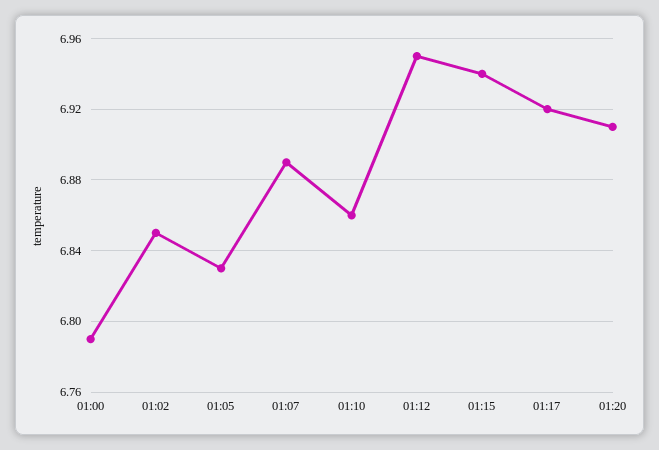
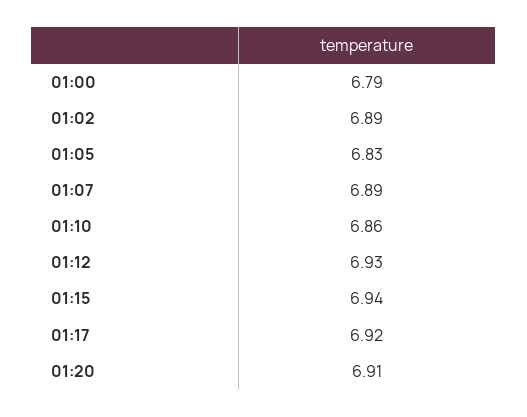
  {
    "01:00": 6.79,
-   "01:02": 6.85,
+   "01:02": 6.89,
    "01:05": 6.83,
    "01:07": 6.89,
    "01:10": 6.86,
-   "01:12": 6.95,
+   "01:12": 6.93,
    "01:15": 6.94,
    "01:17": 6.92,
    "01:20": 6.91
  }

